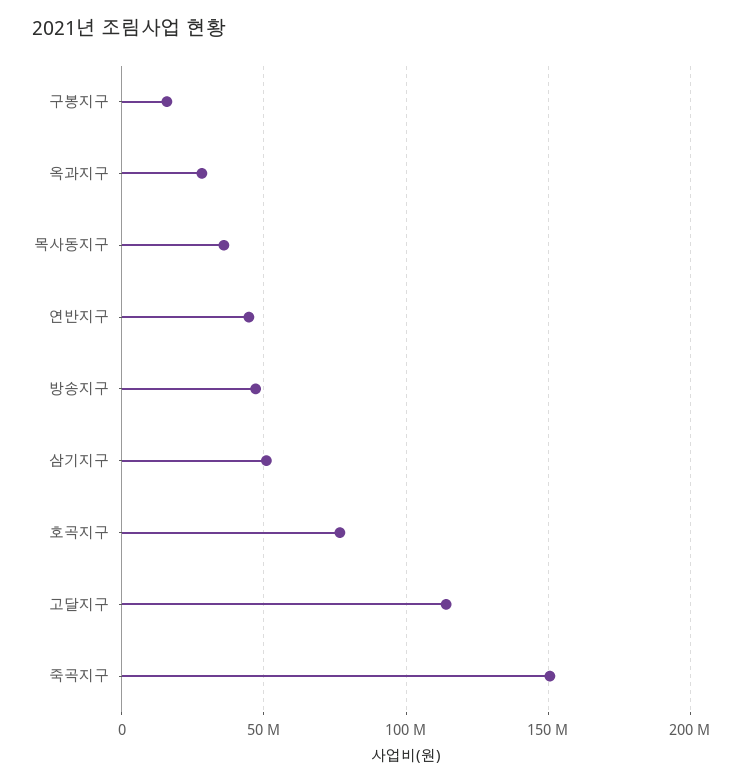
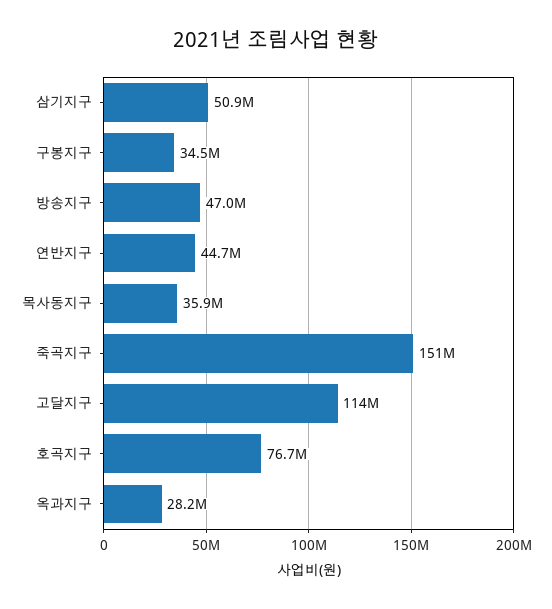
  {
-   "구봉지구": 15000000,
+   "구봉지구": 34500000,
    "옥과지구": 28200000,
    "목사동지구": 35900000,
    "연반지구": 44700000,
    "방송지구": 47000000,
    "삼기지구": 50900000,
    "호곡지구": 76700000,
    "고달지구": 114000000,
    "죽곡지구": 151000000
  }

